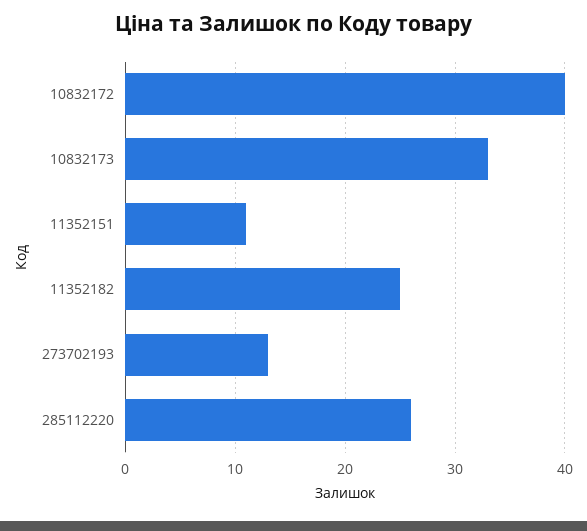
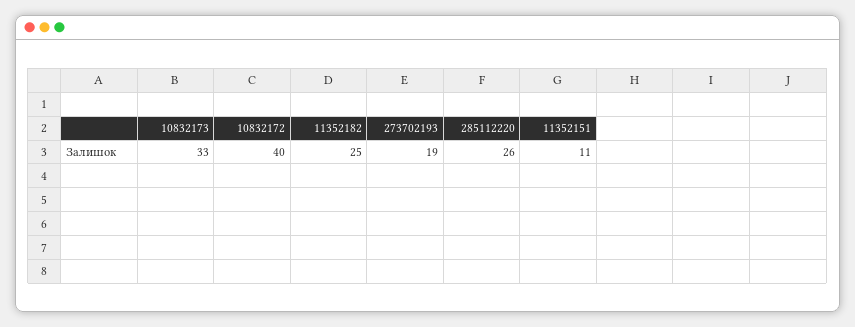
  {
    "10832172": 40,
    "10832173": 33,
    "11352151": 11,
    "11352182": 25,
-   "273702193": 13,
+   "273702193": 19,
    "285112220": 26
  }

